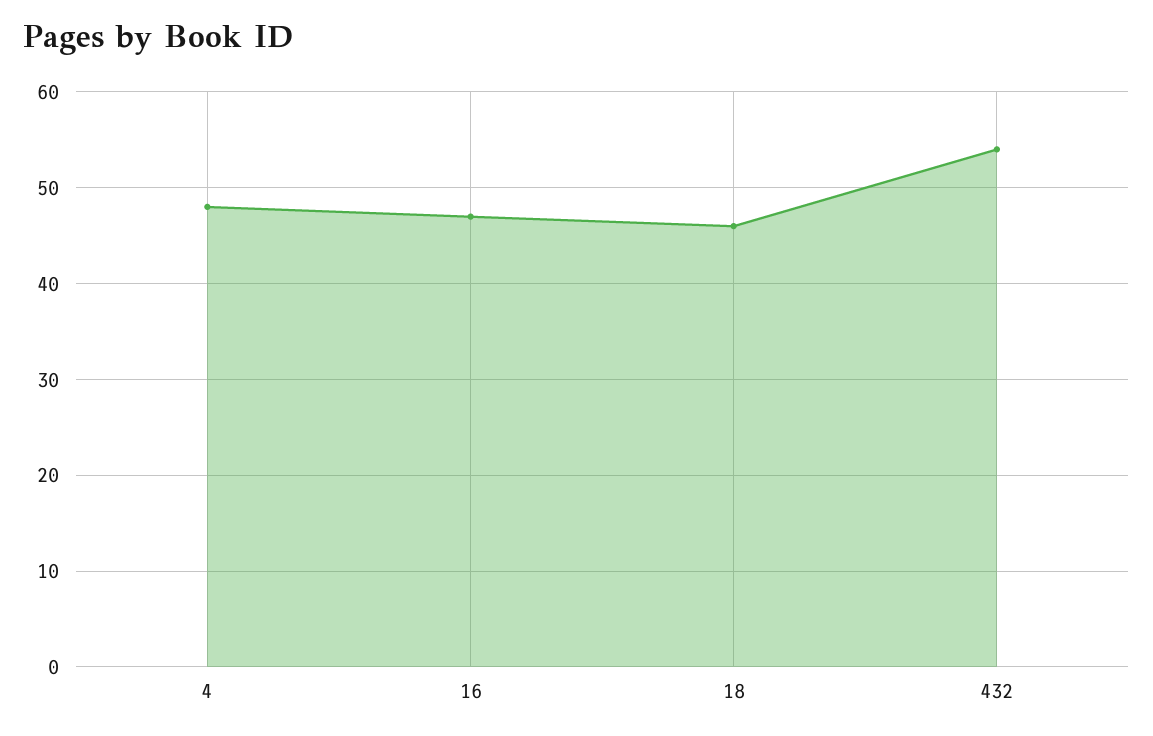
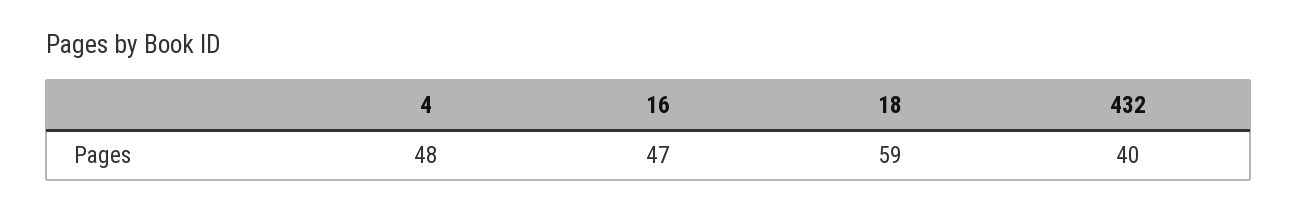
  {
    "4": 48,
    "16": 47,
-   "18": 46,
+   "18": 59,
-   "432": 54
+   "432": 40
  }

